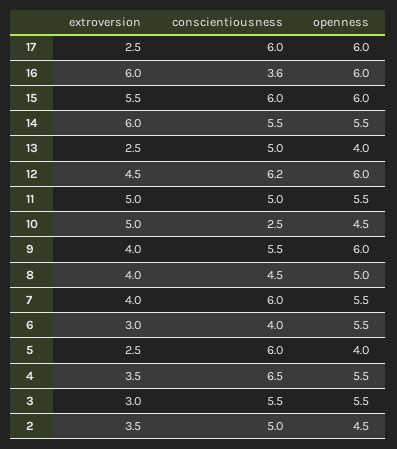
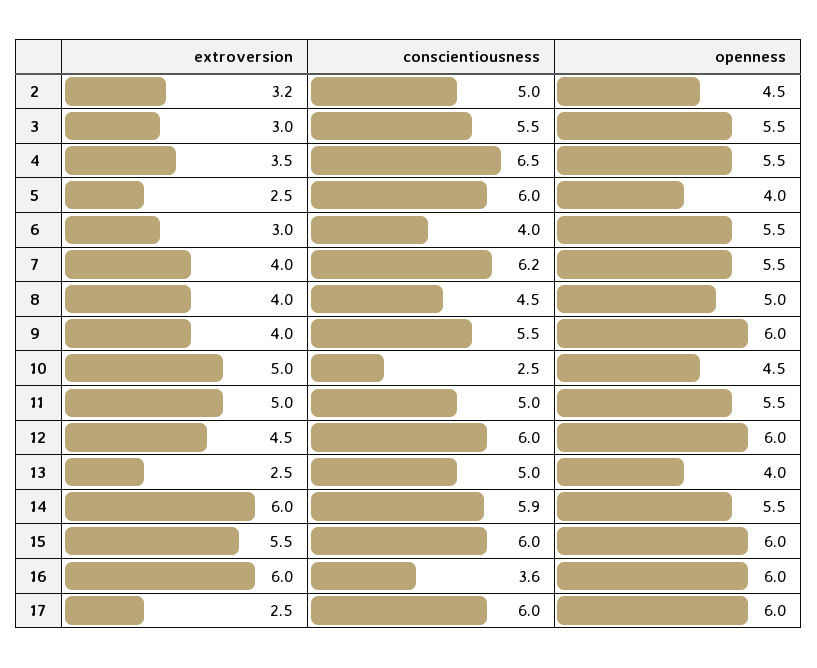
  {
    "extroversion": {
      "17": 2.5,
      "16": 6,
      "15": 5.5,
      "14": 6,
      "13": 2.5,
      "12": 4.5,
      "11": 5,
      "10": 5,
      "9": 4,
      "8": 4,
      "7": 4,
      "6": 3,
      "5": 2.5,
      "4": 3.5,
      "3": 3,
-     "2": 3.5
+     "2": 3.2
    },
    "conscientiousness": {
      "17": 6,
      "16": 3.6,
      "15": 6,
-     "14": 5.5,
+     "14": 5.9,
      "13": 5,
-     "12": 6.2,
+     "12": 6,
      "11": 5,
      "10": 2.5,
      "9": 5.5,
      "8": 4.5,
-     "7": 6,
+     "7": 6.2,
      "6": 4,
      "5": 6,
      "4": 6.5,
      "3": 5.5,
      "2": 5
    },
    "openness": {
      "17": 6,
      "16": 6,
      "15": 6,
      "14": 5.5,
      "13": 4,
      "12": 6,
      "11": 5.5,
      "10": 4.5,
      "9": 6,
      "8": 5,
      "7": 5.5,
      "6": 5.5,
      "5": 4,
      "4": 5.5,
      "3": 5.5,
      "2": 4.5
    }
  }

